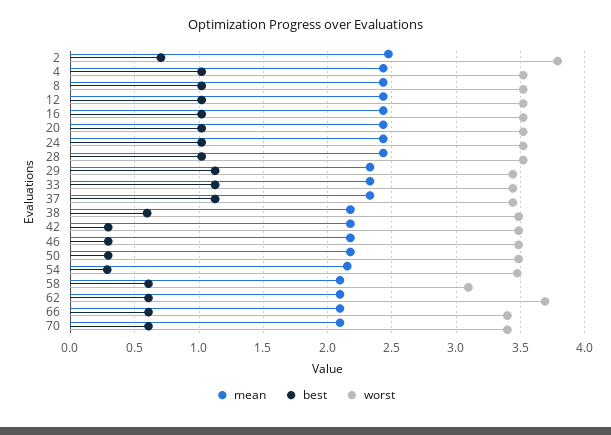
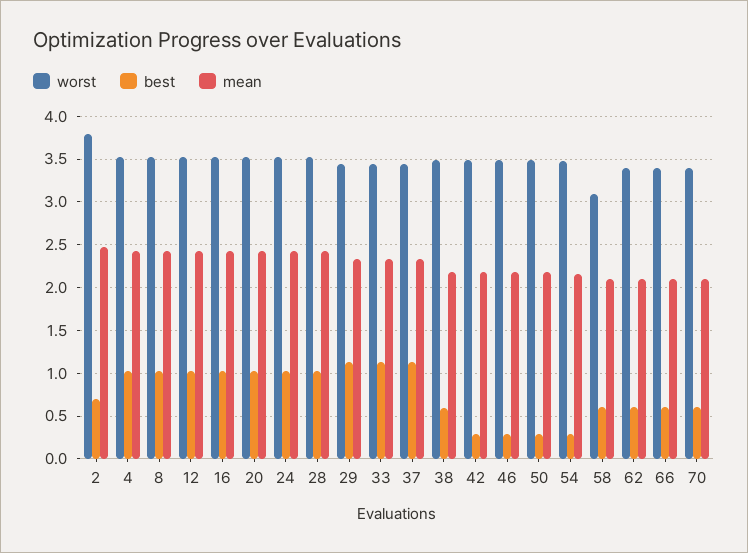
  {
    "mean": {
      "2": 2.45,
      "4": 2.45,
      "8": 2.45,
      "12": 2.45,
      "16": 2.45,
      "20": 2.45,
      "24": 2.45,
      "28": 2.45,
      "29": 2.35,
      "33": 2.35,
      "37": 2.35,
      "38": 2.2,
      "42": 2.2,
      "46": 2.2,
      "50": 2.2,
      "54": 2.15,
      "58": 2.1,
      "62": 2.1,
      "66": 2.1,
      "70": 2.1
    },
    "best": {
      "2": 0.7,
      "4": 1,
      "8": 1,
      "12": 1,
      "16": 1,
      "20": 1,
      "24": 1,
      "28": 1,
      "29": 1.15,
      "33": 1.15,
      "37": 1.15,
      "38": 0.6,
      "42": 0.3,
      "46": 0.3,
      "50": 0.3,
      "54": 0.3,
      "58": 0.6,
      "62": 0.6,
      "66": 0.6,
      "70": 0.6
    },
    "worst": {
      "2": 3.8,
      "4": 3.5,
      "8": 3.5,
      "12": 3.5,
      "16": 3.5,
      "20": 3.5,
      "24": 3.5,
      "28": 3.5,
      "29": 3.45,
      "33": 3.45,
      "37": 3.45,
      "38": 3.5,
      "42": 3.5,
      "46": 3.5,
      "50": 3.5,
      "54": 3.45,
      "58": 3.1,
-     "62": 3.7,
+     "62": 3.4,
      "66": 3.4,
      "70": 3.4
    }
  }

